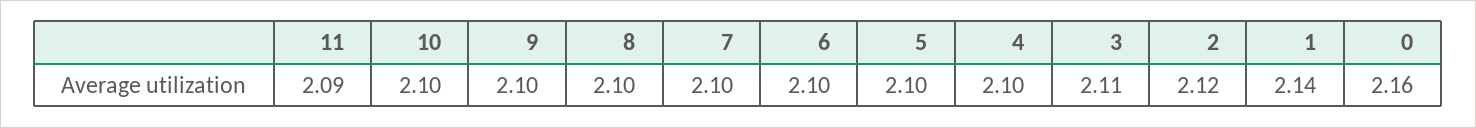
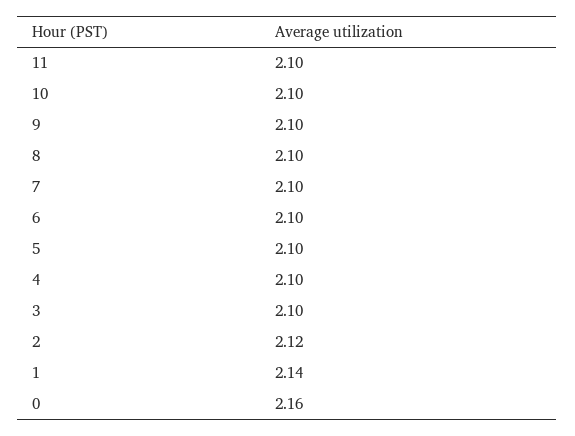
  {
-   "11": 2.09,
+   "11": 2.1,
    "10": 2.1,
    "9": 2.1,
    "8": 2.1,
    "7": 2.1,
    "6": 2.1,
    "5": 2.1,
    "4": 2.1,
-   "3": 2.11,
+   "3": 2.1,
    "2": 2.12,
    "1": 2.14,
    "0": 2.16
  }

